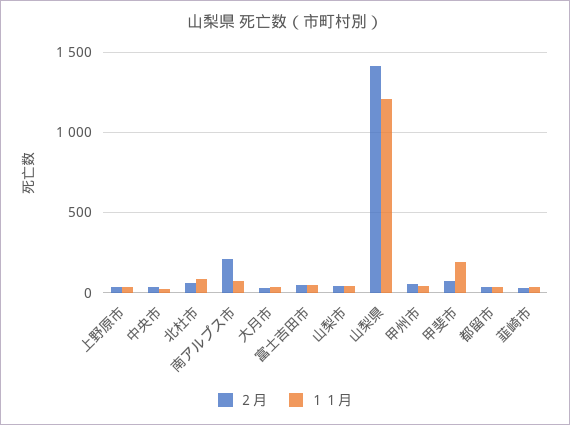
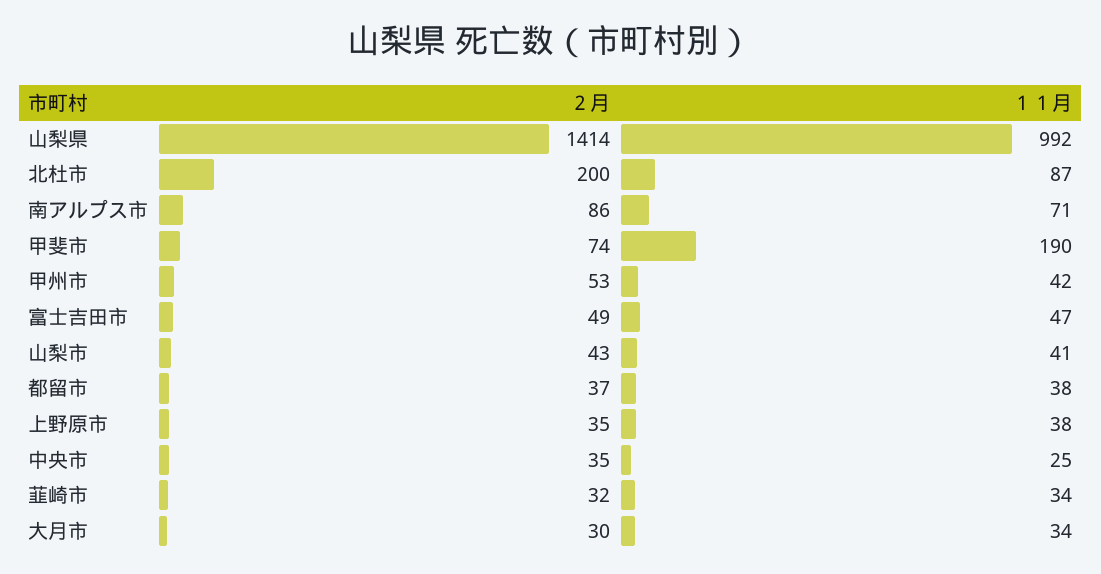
  {
    "２月": {
      "上野原市": 35,
      "中央市": 35,
-     "北杜市": 50,
+     "北杜市": 200,
-     "南アルプス市": 200,
+     "南アルプス市": 86,
      "大月市": 30,
      "富士吉田市": 49,
      "山梨市": 43,
      "山梨県": 1414,
      "甲州市": 53,
      "甲斐市": 74,
      "都留市": 37,
      "韮崎市": 32
    },
    "１１月": {
      "上野原市": 38,
      "中央市": 25,
      "北杜市": 87,
      "南アルプス市": 71,
      "大月市": 34,
      "富士吉田市": 47,
      "山梨市": 41,
-     "山梨県": 1200,
+     "山梨県": 992,
      "甲州市": 42,
      "甲斐市": 190,
      "都留市": 38,
      "韮崎市": 34
    }
  }

